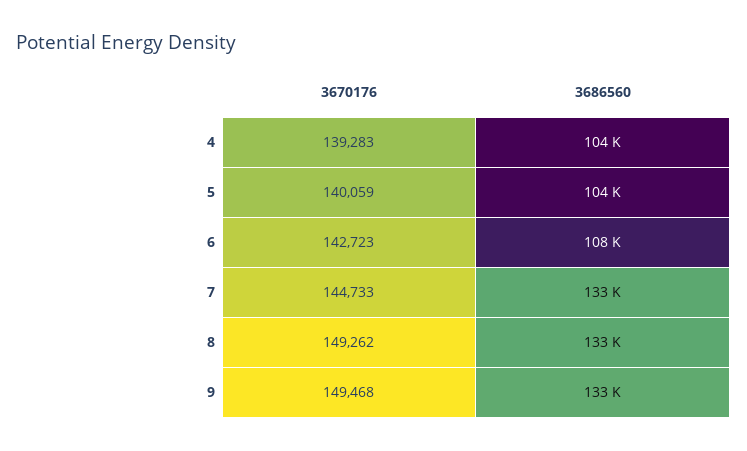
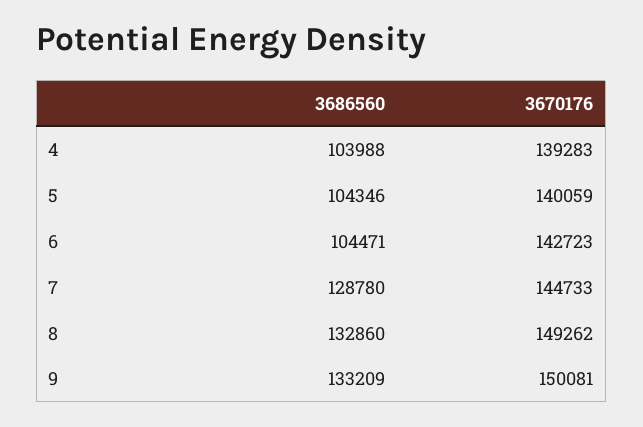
  {
    "3670176": {
      "4": 139283,
      "5": 140059,
      "6": 142723,
      "7": 144733,
      "8": 149262,
-     "9": 149468
+     "9": 150081
    },
    "3686560": {
      "4": 103988,
      "5": 104346,
-     "6": 108000,
+     "6": 104471,
-     "7": 133000,
+     "7": 128780,
      "8": 132860,
      "9": 133209
    }
  }

